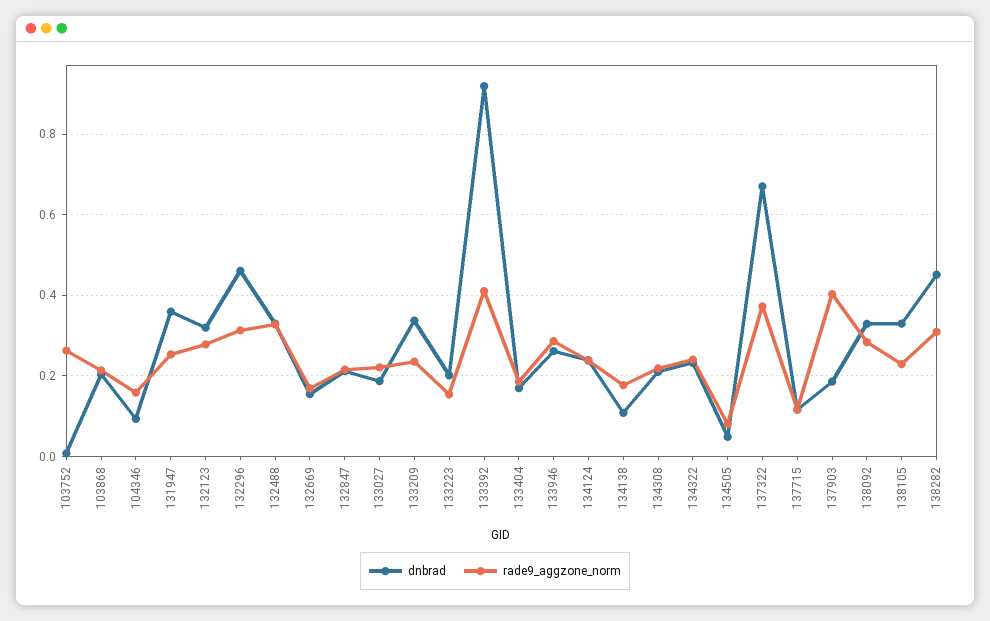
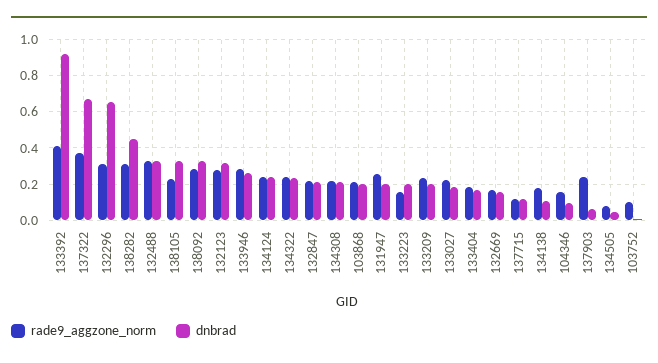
  {
    "dnbrad": {
      "103752": 0,
      "103868": 0.2,
      "104346": 0.1,
-     "131947": 0.36,
+     "131947": 0.2,
      "132123": 0.32,
-     "132296": 0.46,
+     "132296": 0.65,
      "132488": 0.32,
      "132669": 0.16,
      "132847": 0.22,
      "133027": 0.18,
-     "133209": 0.34,
+     "133209": 0.2,
      "133223": 0.2,
      "133392": 0.92,
      "133404": 0.16,
      "133946": 0.26,
      "134124": 0.24,
      "134138": 0.1,
      "134308": 0.2,
      "134322": 0.24,
      "134505": 0.04,
      "137322": 0.68,
      "137715": 0.12,
-     "137903": 0.18,
+     "137903": 0.05,
      "138092": 0.32,
      "138105": 0.32,
      "138282": 0.46
    },
    "rade9_aggzone_norm": {
-     "103752": 0.26,
+     "103752": 0.1,
      "103868": 0.22,
      "104346": 0.16,
      "131947": 0.26,
      "132123": 0.28,
      "132296": 0.32,
      "132488": 0.32,
      "132669": 0.16,
      "132847": 0.22,
      "133027": 0.22,
      "133209": 0.24,
      "133223": 0.16,
      "133392": 0.42,
      "133404": 0.18,
      "133946": 0.28,
      "134124": 0.24,
      "134138": 0.18,
      "134308": 0.22,
      "134322": 0.24,
      "134505": 0.08,
      "137322": 0.38,
      "137715": 0.12,
-     "137903": 0.4,
+     "137903": 0.25,
      "138092": 0.28,
      "138105": 0.22,
      "138282": 0.3
    }
  }

